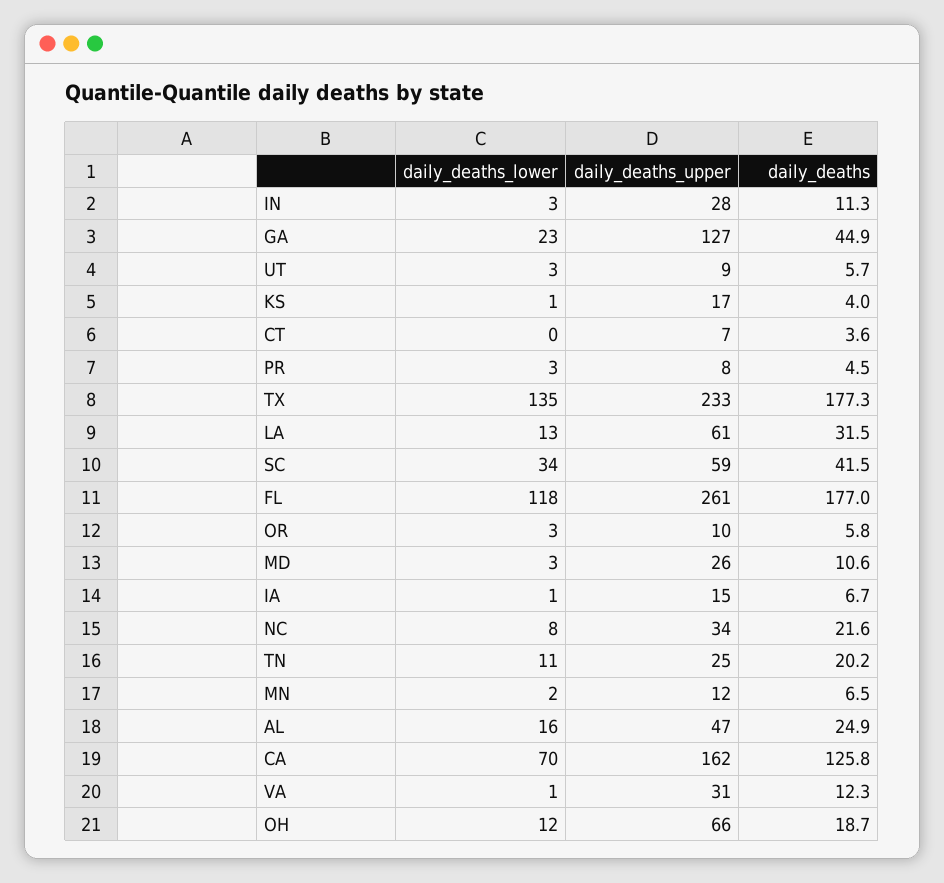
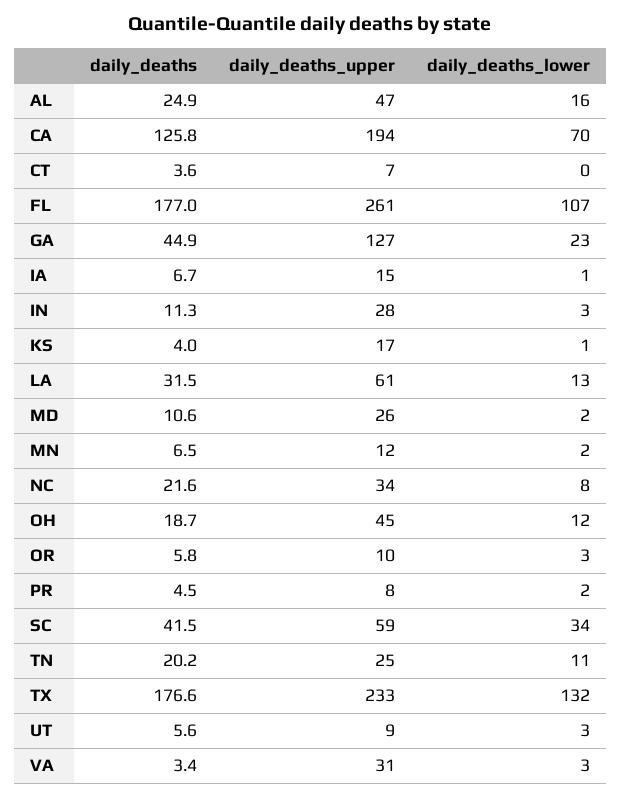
  {
    "daily_deaths_lower": {
      "IN": 3,
      "GA": 23,
      "UT": 3,
      "KS": 1,
      "CT": 0,
-     "PR": 3,
+     "PR": 2,
-     "TX": 135,
+     "TX": 132,
      "LA": 13,
      "SC": 34,
-     "FL": 118,
+     "FL": 107,
      "OR": 3,
-     "MD": 3,
+     "MD": 2,
      "IA": 1,
      "NC": 8,
      "TN": 11,
      "MN": 2,
      "AL": 16,
      "CA": 70,
-     "VA": 1,
+     "VA": 3,
      "OH": 12
    },
    "daily_deaths_upper": {
      "IN": 28,
      "GA": 127,
      "UT": 9,
      "KS": 17,
      "CT": 7,
      "PR": 8,
      "TX": 233,
      "LA": 61,
      "SC": 59,
      "FL": 261,
      "OR": 10,
      "MD": 26,
      "IA": 15,
      "NC": 34,
      "TN": 25,
      "MN": 12,
      "AL": 47,
-     "CA": 162,
+     "CA": 194,
      "VA": 31,
-     "OH": 66
+     "OH": 45
    },
    "daily_deaths": {
      "IN": 11.3,
      "GA": 44.9,
-     "UT": 5.7,
+     "UT": 5.6,
      "KS": 4,
      "CT": 3.6,
      "PR": 4.5,
-     "TX": 177.3,
+     "TX": 176.6,
      "LA": 31.5,
      "SC": 41.5,
      "FL": 177,
      "OR": 5.8,
      "MD": 10.6,
      "IA": 6.7,
      "NC": 21.6,
      "TN": 20.2,
      "MN": 6.5,
      "AL": 24.9,
      "CA": 125.8,
-     "VA": 12.3,
+     "VA": 3.4,
      "OH": 18.7
    }
  }

